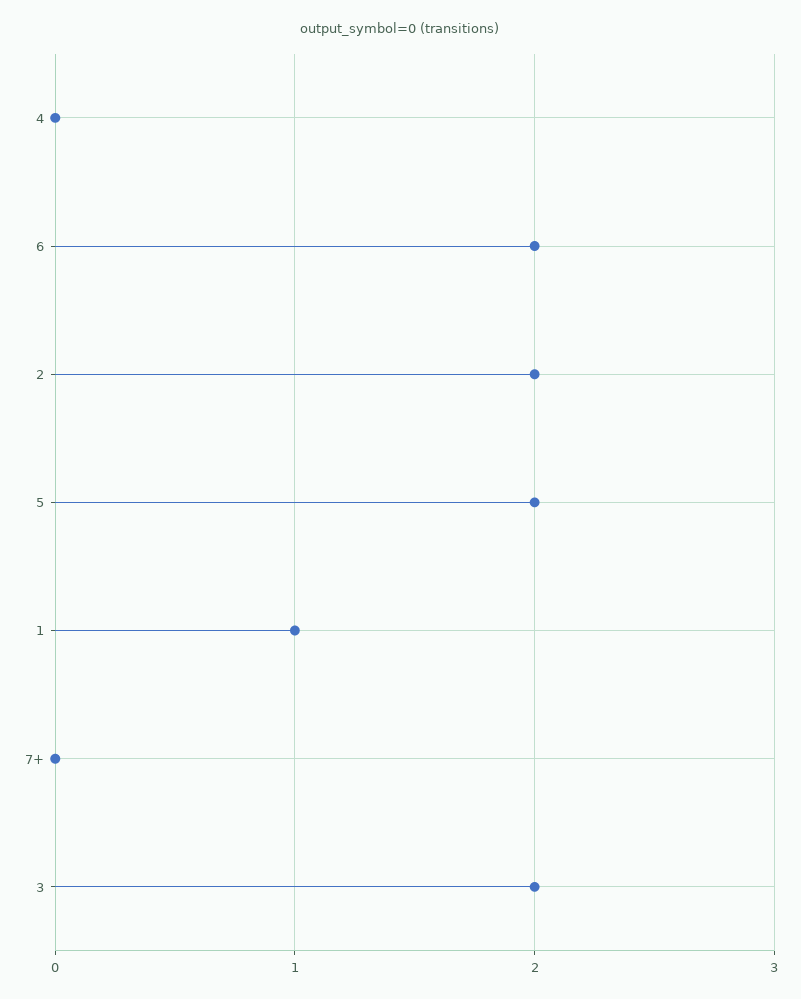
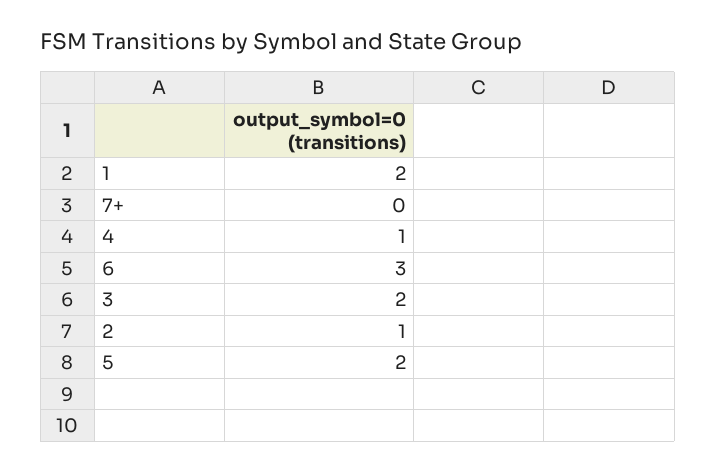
  {
-   "4": 0,
+   "4": 1,
-   "6": 2,
+   "6": 3,
-   "2": 2,
+   "2": 1,
    "5": 2,
-   "1": 1,
+   "1": 2,
    "7+": 0,
    "3": 2
  }

